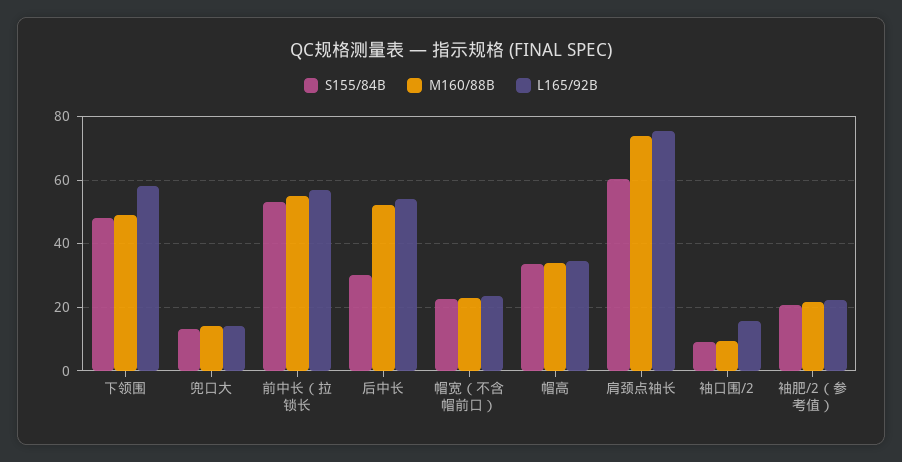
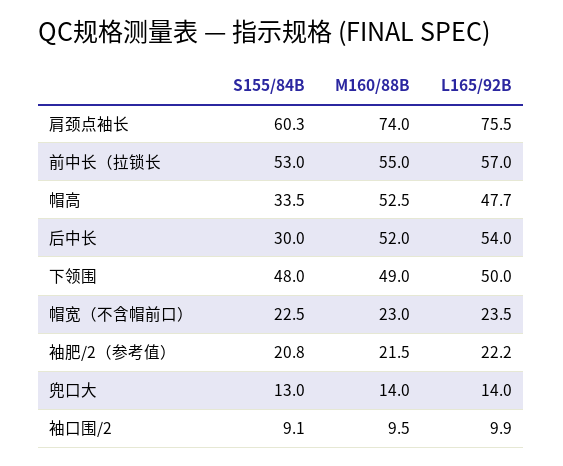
  {
    "S155/84B": {
      "下领围": 48,
      "兜口大": 13,
      "前中长（拉锁长": 53,
      "后中长": 30,
      "帽宽（不含帽前口）": 22.5,
      "帽高": 33.5,
      "肩颈点袖长": 60.3,
      "袖口围/2": 9.1,
      "袖肥/2（参考值）": 20.8
    },
    "M160/88B": {
      "下领围": 49,
      "兜口大": 14,
      "前中长（拉锁长": 55,
      "后中长": 52,
      "帽宽（不含帽前口）": 23,
-     "帽高": 34,
+     "帽高": 52.5,
      "肩颈点袖长": 74,
      "袖口围/2": 9.5,
      "袖肥/2（参考值）": 21.5
    },
    "L165/92B": {
-     "下领围": 58,
+     "下领围": 50,
      "兜口大": 14,
      "前中长（拉锁长": 57,
      "后中长": 54,
      "帽宽（不含帽前口）": 23.5,
-     "帽高": 34,
+     "帽高": 47.7,
      "肩颈点袖长": 75.5,
-     "袖口围/2": 16,
+     "袖口围/2": 9.9,
      "袖肥/2（参考值）": 22.2
    }
  }

